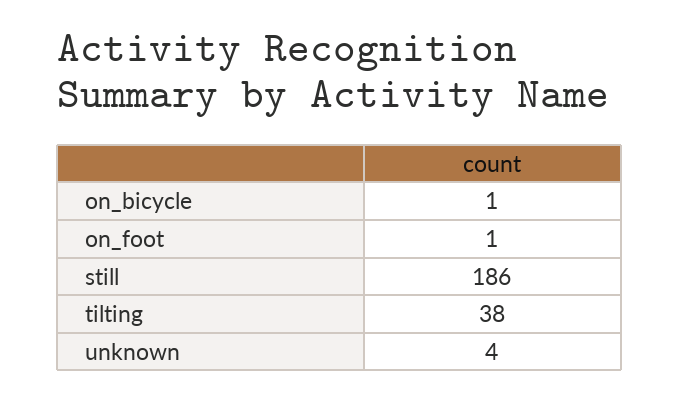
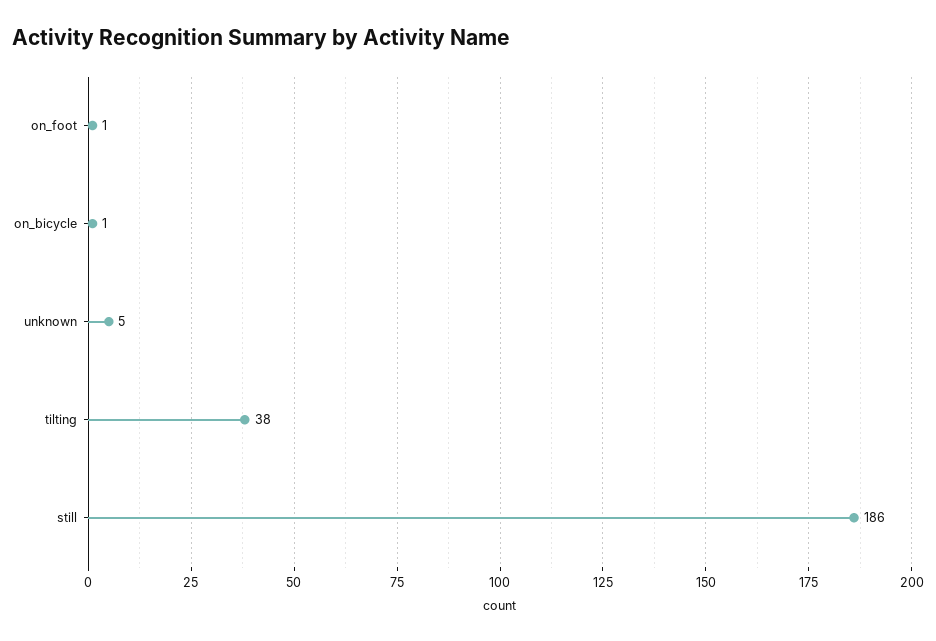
  {
    "on_bicycle": 1,
    "on_foot": 1,
    "still": 186,
    "tilting": 38,
-   "unknown": 4
+   "unknown": 5
  }

